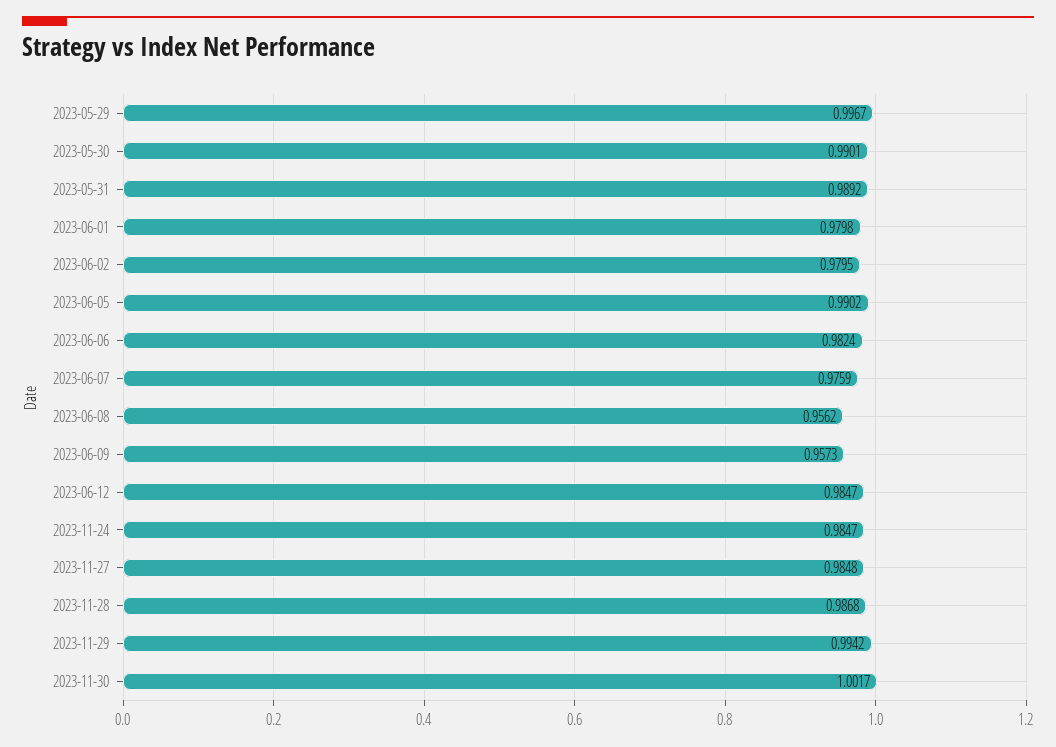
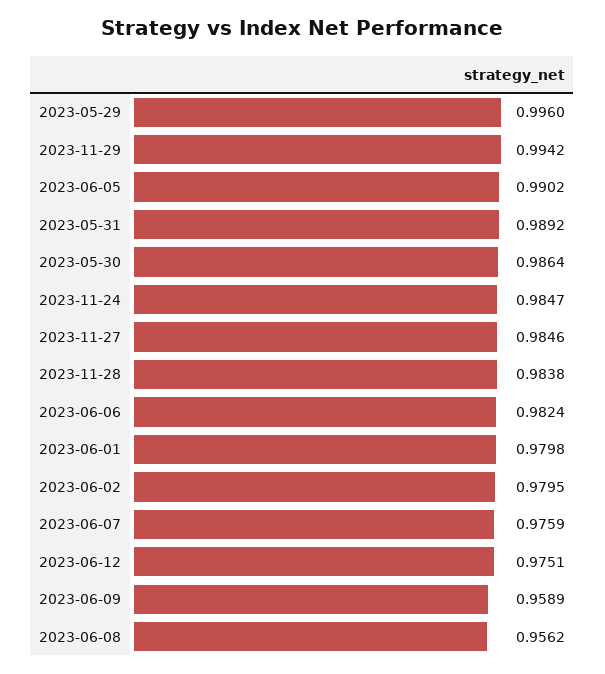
  {
-   "2023-05-29": 0.9967,
+   "2023-05-29": 0.996,
-   "2023-05-30": 0.9901,
+   "2023-05-30": 0.9864,
    "2023-05-31": 0.9892,
    "2023-06-01": 0.9798,
    "2023-06-02": 0.9795,
    "2023-06-05": 0.9902,
    "2023-06-06": 0.9824,
    "2023-06-07": 0.9759,
    "2023-06-08": 0.9562,
-   "2023-06-09": 0.9573,
+   "2023-06-09": 0.9589,
-   "2023-06-12": 0.9847,
+   "2023-06-12": 0.9751,
    "2023-11-24": 0.9847,
-   "2023-11-27": 0.9848,
+   "2023-11-27": 0.9846,
-   "2023-11-28": 0.9868,
+   "2023-11-28": 0.9838,
-   "2023-11-29": 0.9942,
+   "2023-11-29": 0.9942
-   "2023-11-30": 1.0017
  }

